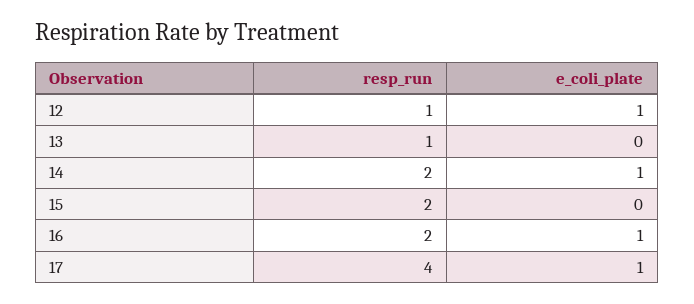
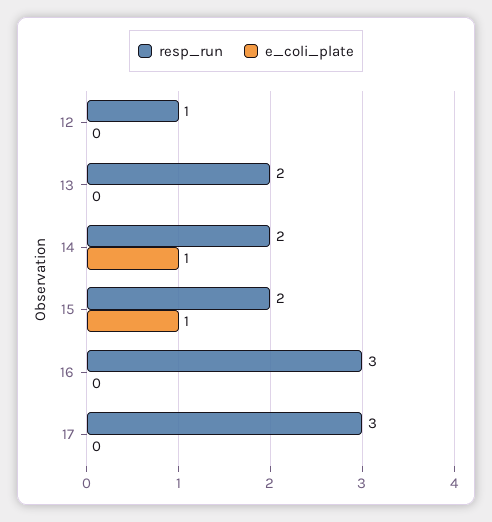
  {
    "resp_run": {
      "12": 1,
-     "13": 1,
+     "13": 2,
      "14": 2,
      "15": 2,
-     "16": 2,
+     "16": 3,
-     "17": 4
+     "17": 3
    },
    "e_coli_plate": {
-     "12": 1,
+     "12": 0,
      "13": 0,
      "14": 1,
-     "15": 0,
+     "15": 1,
-     "16": 1,
+     "16": 0,
-     "17": 1
+     "17": 0
    }
  }

